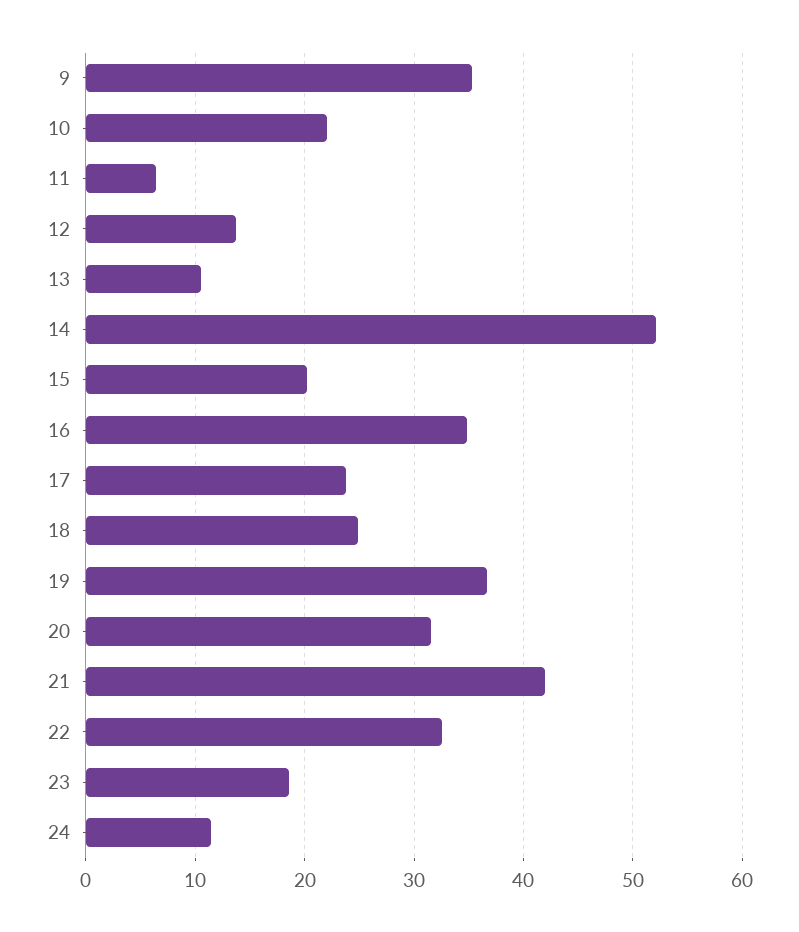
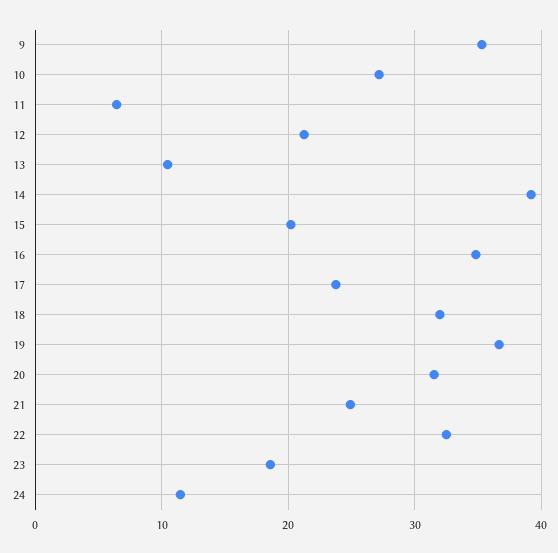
  {
    "9": 35,
-   "10": 22,
+   "10": 27,
    "11": 6,
-   "12": 14,
+   "12": 21,
    "13": 10,
-   "14": 52,
+   "14": 39,
    "15": 20,
    "16": 35,
    "17": 24,
-   "18": 25,
+   "18": 32,
    "19": 37,
    "20": 32,
-   "21": 42,
+   "21": 25,
    "22": 33,
    "23": 19,
    "24": 11
  }

